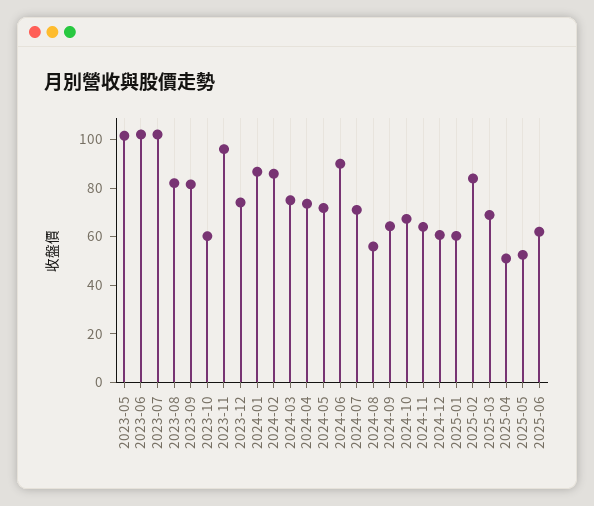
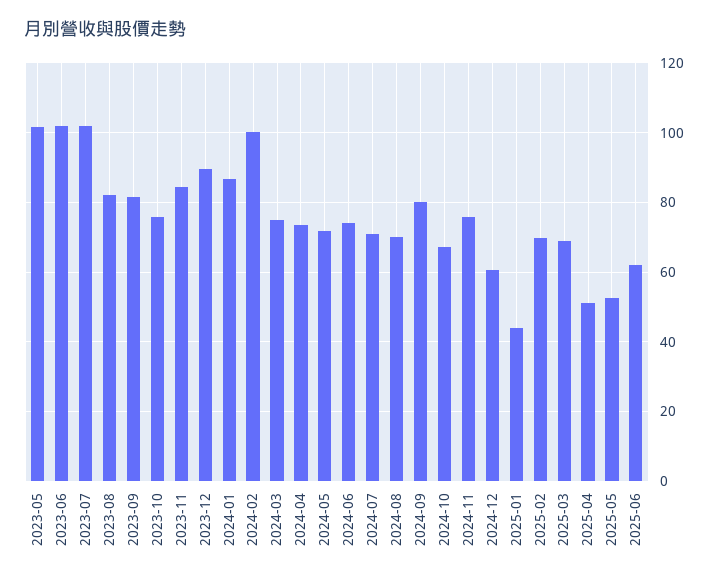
  {
    "2023-05": 102,
    "2023-06": 102,
    "2023-07": 102,
    "2023-08": 82,
    "2023-09": 82,
-   "2023-10": 60,
+   "2023-10": 76,
-   "2023-11": 95,
+   "2023-11": 84,
-   "2023-12": 75,
+   "2023-12": 90,
    "2024-01": 86,
-   "2024-02": 85,
+   "2024-02": 100,
    "2024-03": 76,
    "2024-04": 74,
    "2024-05": 72,
-   "2024-06": 90,
+   "2024-06": 74,
    "2024-07": 72,
-   "2024-08": 55,
+   "2024-08": 70,
-   "2024-09": 65,
+   "2024-09": 80,
    "2024-10": 68,
-   "2024-11": 65,
+   "2024-11": 76,
    "2024-12": 60,
-   "2025-01": 60,
+   "2025-01": 44,
-   "2025-02": 85,
+   "2025-02": 70,
    "2025-03": 68,
    "2025-04": 52,
    "2025-05": 52,
    "2025-06": 62
  }

